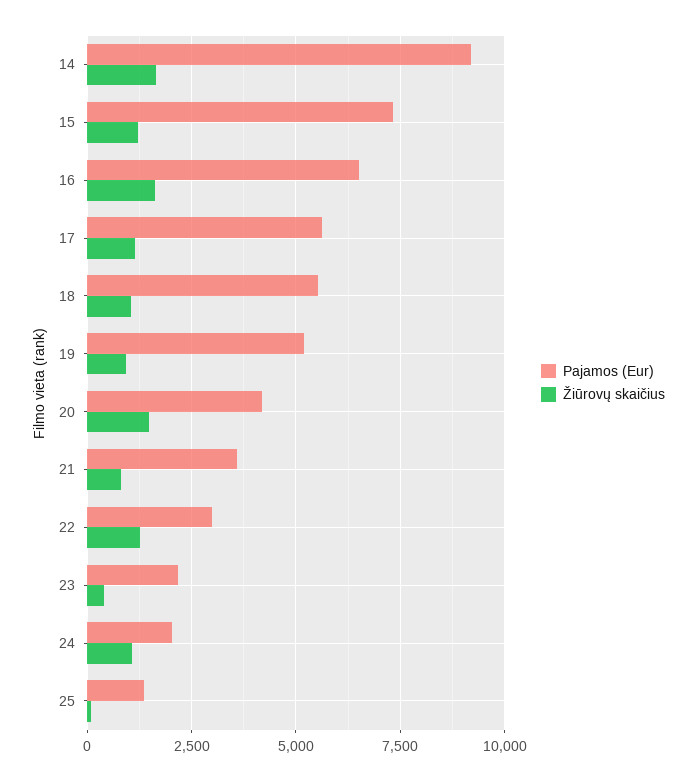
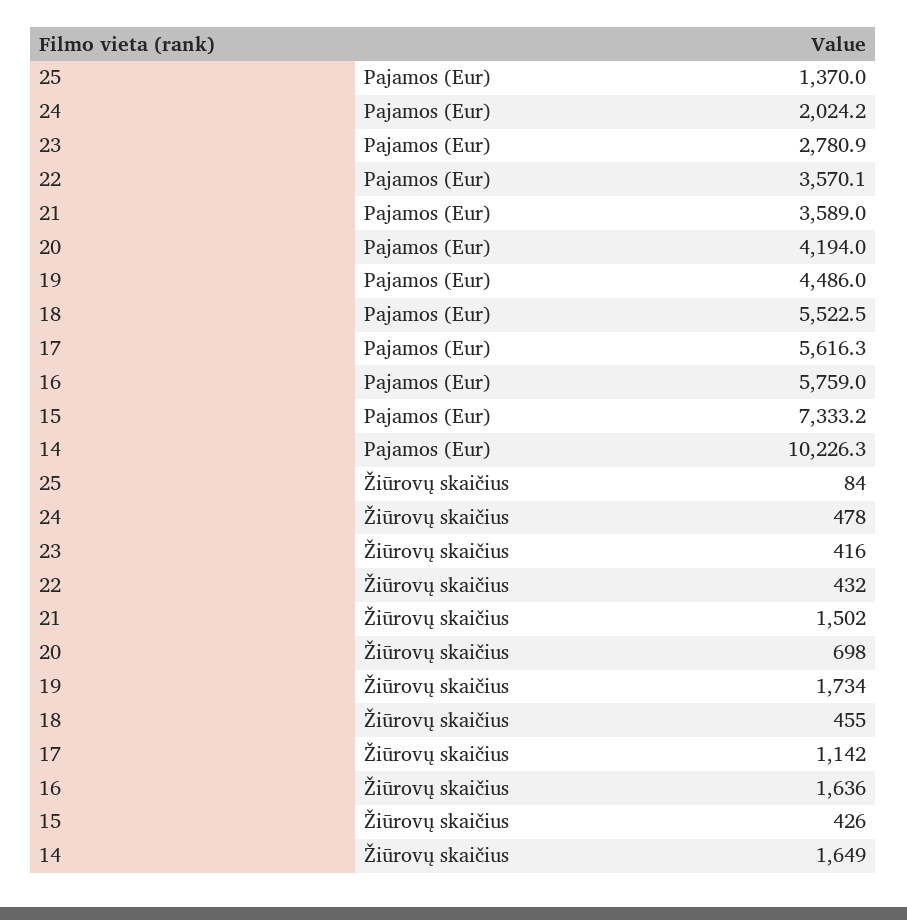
  {
    "Pajamos (Eur)": {
-     "14": 9250,
+     "14": 10226.3,
      "15": 7333.2,
-     "16": 6500,
+     "16": 5759,
      "17": 5616.3,
      "18": 5522.5,
-     "19": 5250,
+     "19": 4486,
      "20": 4194,
      "21": 3589,
-     "22": 3000,
+     "22": 3570.1,
-     "23": 2250,
+     "23": 2780.9,
      "24": 2024.2,
      "25": 1370
    },
    "Žiūrovų skaičius": {
      "14": 1649,
-     "15": 1250,
+     "15": 426,
      "16": 1636,
      "17": 1142,
-     "18": 1000,
+     "18": 455,
-     "19": 1000,
+     "19": 1734,
-     "20": 1500,
+     "20": 698,
-     "21": 750,
+     "21": 1502,
-     "22": 1250,
+     "22": 432,
      "23": 416,
-     "24": 1000,
+     "24": 478,
      "25": 84
    }
  }

